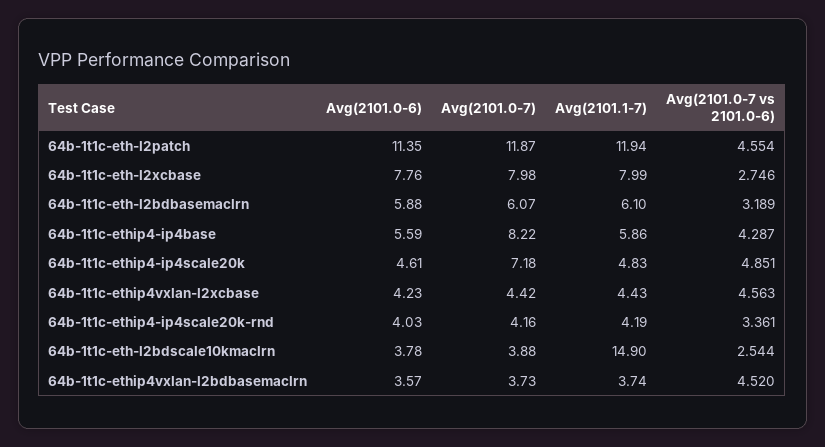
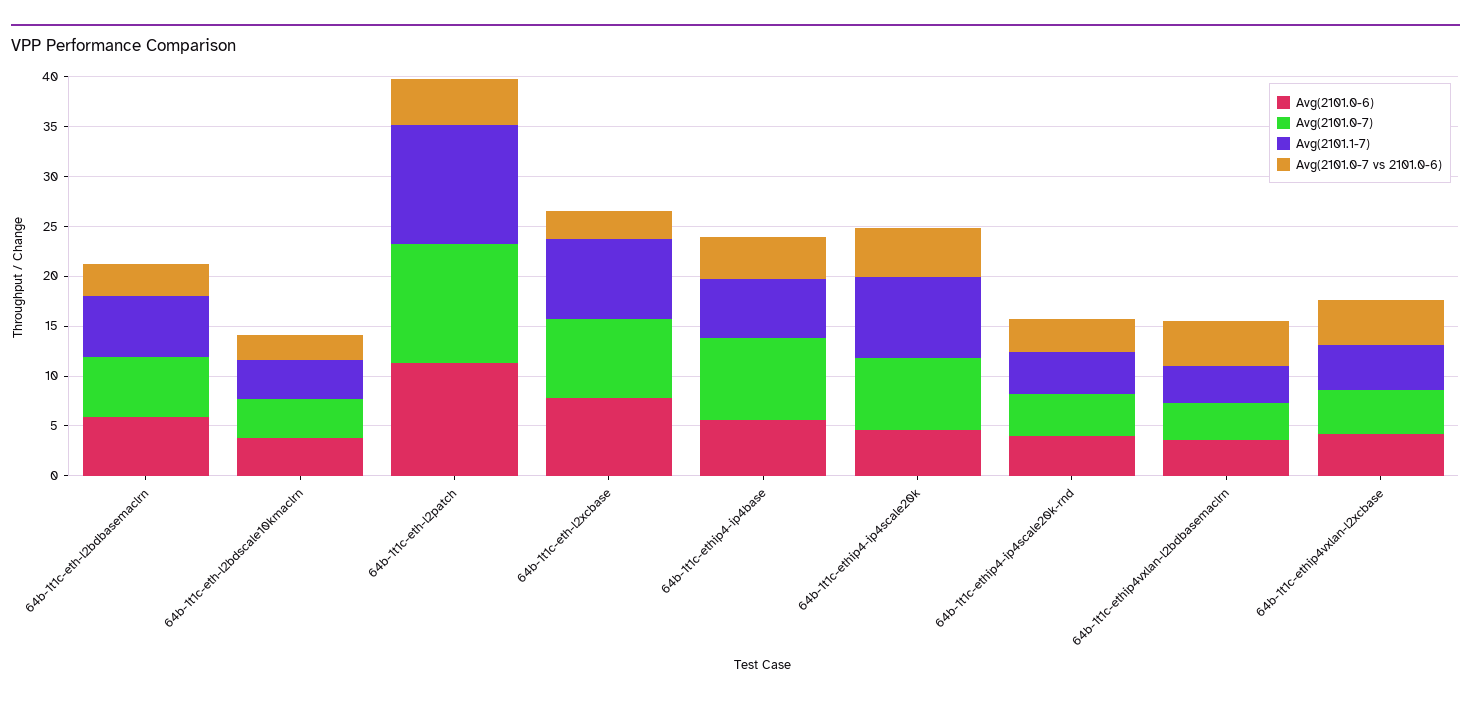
  {
    "Avg(2101.0-6)": {
      "64b-1t1c-eth-l2patch": 11.35,
      "64b-1t1c-eth-l2xcbase": 7.76,
      "64b-1t1c-eth-l2bdbasemaclrn": 5.88,
      "64b-1t1c-ethip4-ip4base": 5.59,
      "64b-1t1c-ethip4-ip4scale20k": 4.61,
      "64b-1t1c-ethip4vxlan-l2xcbase": 4.23,
      "64b-1t1c-ethip4-ip4scale20k-rnd": 4.03,
      "64b-1t1c-eth-l2bdscale10kmaclrn": 3.78,
      "64b-1t1c-ethip4vxlan-l2bdbasemaclrn": 3.57
    },
    "Avg(2101.0-7)": {
      "64b-1t1c-eth-l2patch": 11.87,
      "64b-1t1c-eth-l2xcbase": 7.98,
      "64b-1t1c-eth-l2bdbasemaclrn": 6.07,
      "64b-1t1c-ethip4-ip4base": 8.22,
      "64b-1t1c-ethip4-ip4scale20k": 7.18,
      "64b-1t1c-ethip4vxlan-l2xcbase": 4.42,
      "64b-1t1c-ethip4-ip4scale20k-rnd": 4.16,
      "64b-1t1c-eth-l2bdscale10kmaclrn": 3.88,
      "64b-1t1c-ethip4vxlan-l2bdbasemaclrn": 3.73
    },
    "Avg(2101.1-7)": {
      "64b-1t1c-eth-l2patch": 11.94,
      "64b-1t1c-eth-l2xcbase": 7.99,
      "64b-1t1c-eth-l2bdbasemaclrn": 6.1,
      "64b-1t1c-ethip4-ip4base": 5.86,
-     "64b-1t1c-ethip4-ip4scale20k": 4.83,
+     "64b-1t1c-ethip4-ip4scale20k": 8,
      "64b-1t1c-ethip4vxlan-l2xcbase": 4.43,
      "64b-1t1c-ethip4-ip4scale20k-rnd": 4.19,
-     "64b-1t1c-eth-l2bdscale10kmaclrn": 14.9,
+     "64b-1t1c-eth-l2bdscale10kmaclrn": 4,
      "64b-1t1c-ethip4vxlan-l2bdbasemaclrn": 3.74
    },
    "Avg(2101.0-7 vs 2101.0-6)": {
      "64b-1t1c-eth-l2patch": 4.554,
      "64b-1t1c-eth-l2xcbase": 2.746,
      "64b-1t1c-eth-l2bdbasemaclrn": 3.189,
      "64b-1t1c-ethip4-ip4base": 4.287,
      "64b-1t1c-ethip4-ip4scale20k": 4.851,
      "64b-1t1c-ethip4vxlan-l2xcbase": 4.563,
      "64b-1t1c-ethip4-ip4scale20k-rnd": 3.361,
      "64b-1t1c-eth-l2bdscale10kmaclrn": 2.544,
      "64b-1t1c-ethip4vxlan-l2bdbasemaclrn": 4.52
    }
  }

